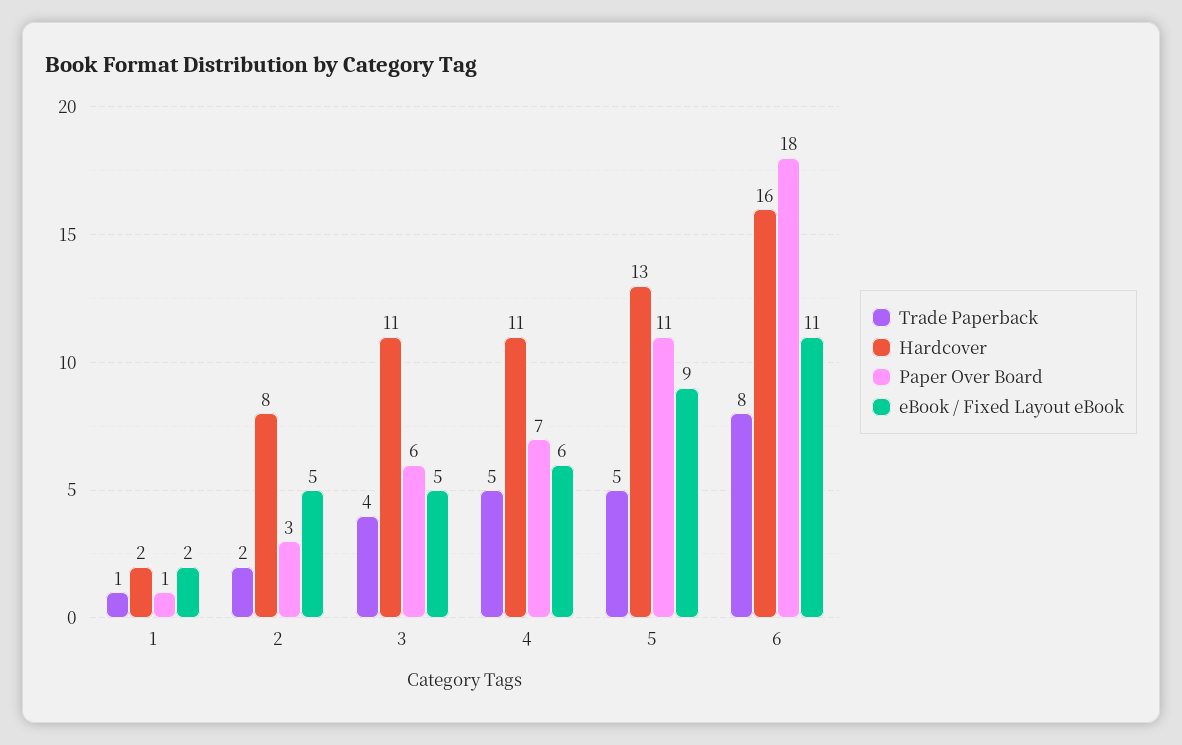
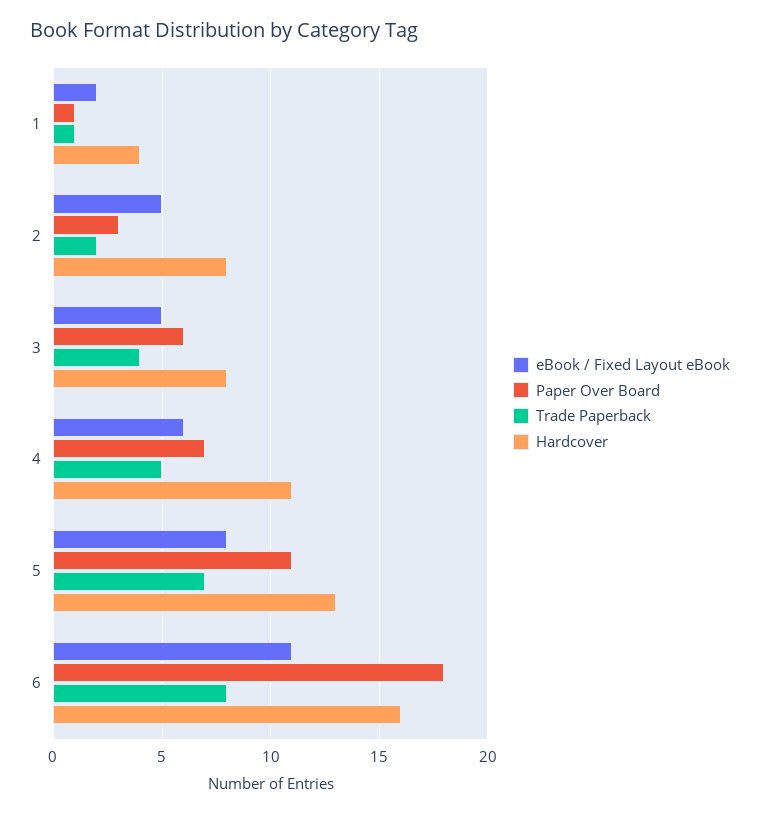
  {
    "Trade Paperback": {
      "1": 1,
      "2": 2,
      "3": 4,
      "4": 5,
-     "5": 5,
+     "5": 7,
      "6": 8
    },
    "Hardcover": {
-     "1": 2,
+     "1": 4,
      "2": 8,
-     "3": 11,
+     "3": 8,
      "4": 11,
      "5": 13,
      "6": 16
    },
    "Paper Over Board": {
      "1": 1,
      "2": 3,
      "3": 6,
      "4": 7,
      "5": 11,
      "6": 18
    },
    "eBook / Fixed Layout eBook": {
      "1": 2,
      "2": 5,
      "3": 5,
      "4": 6,
-     "5": 9,
+     "5": 8,
      "6": 11
    }
  }

